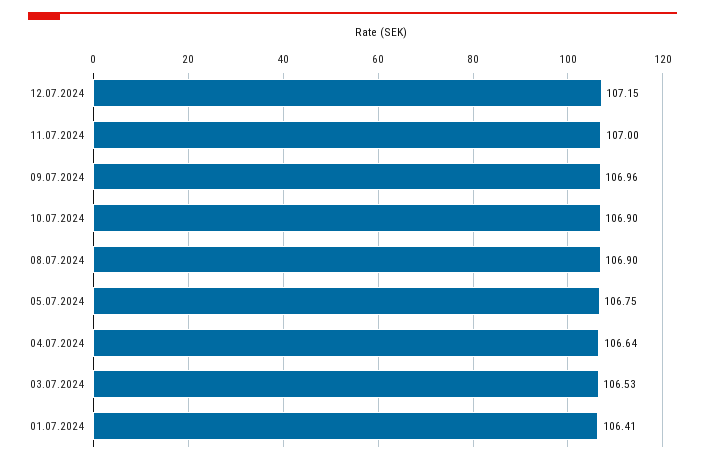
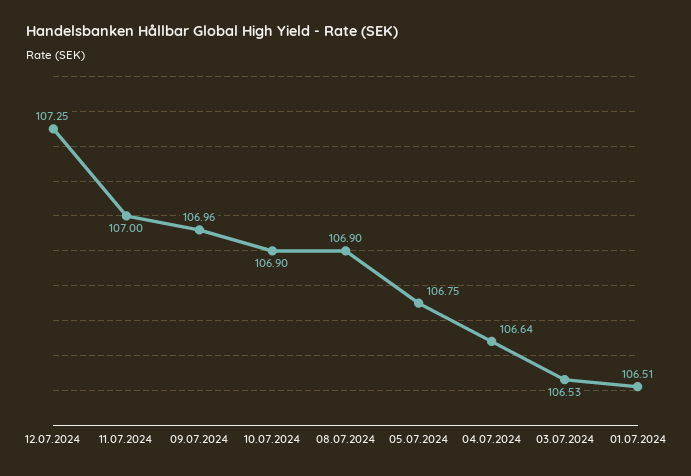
  {
-   "12.07.2024": 107.15,
+   "12.07.2024": 107.25,
    "11.07.2024": 107,
    "09.07.2024": 106.96,
    "10.07.2024": 106.9,
    "08.07.2024": 106.9,
    "05.07.2024": 106.75,
    "04.07.2024": 106.64,
    "03.07.2024": 106.53,
-   "01.07.2024": 106.41
+   "01.07.2024": 106.51
  }

